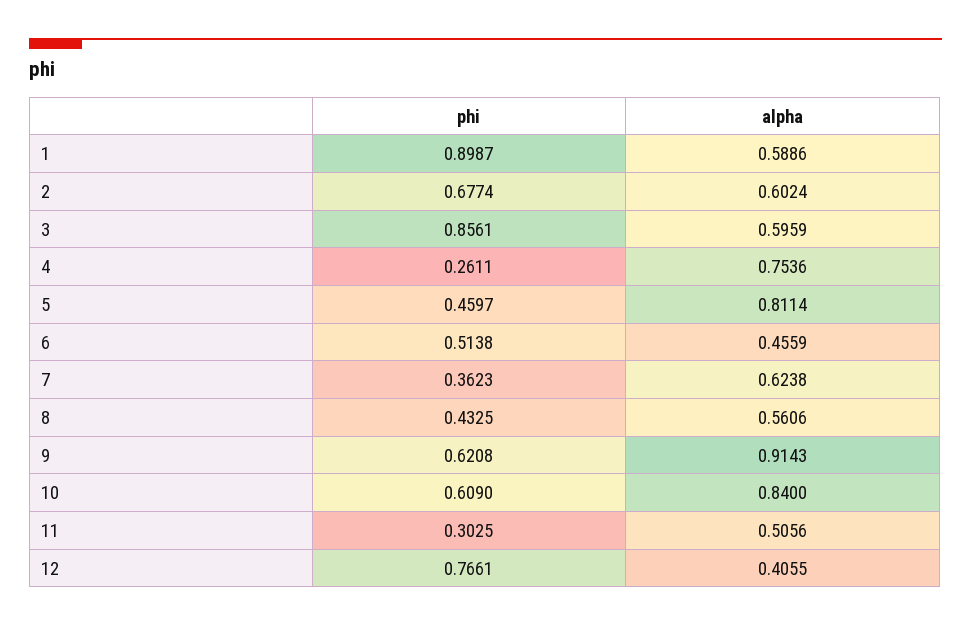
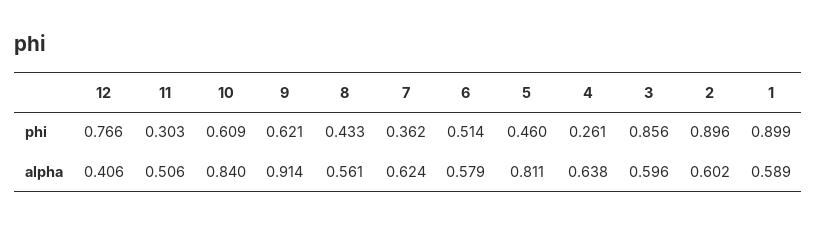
  {
    "phi": {
      "1": 0.8987,
-     "2": 0.6774,
+     "2": 0.896,
      "3": 0.8561,
      "4": 0.2611,
      "5": 0.4597,
      "6": 0.5138,
      "7": 0.3623,
      "8": 0.4325,
      "9": 0.6208,
      "10": 0.609,
      "11": 0.3025,
      "12": 0.7661
    },
    "alpha": {
      "1": 0.5886,
      "2": 0.6024,
      "3": 0.5959,
-     "4": 0.7536,
+     "4": 0.638,
      "5": 0.8114,
-     "6": 0.4559,
+     "6": 0.579,
      "7": 0.6238,
      "8": 0.5606,
      "9": 0.9143,
      "10": 0.84,
      "11": 0.5056,
      "12": 0.4055
    }
  }

